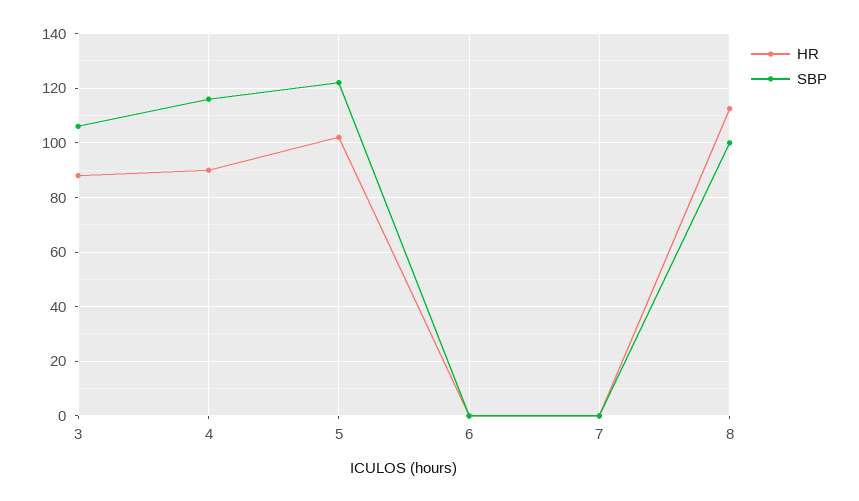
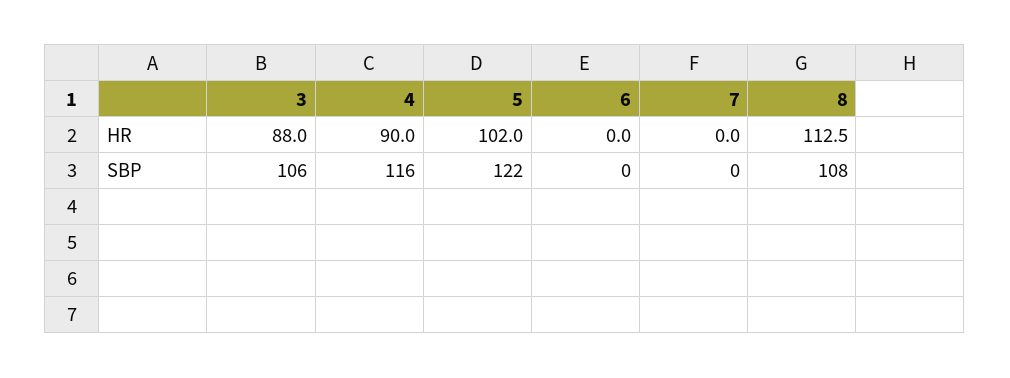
  {
    "HR": {
      "3": 88,
      "4": 90,
      "5": 102,
      "6": 0,
      "7": 0,
      "8": 112.5
    },
    "SBP": {
      "3": 106,
      "4": 116,
      "5": 122,
      "6": 0,
      "7": 0,
-     "8": 100
+     "8": 108
    }
  }

